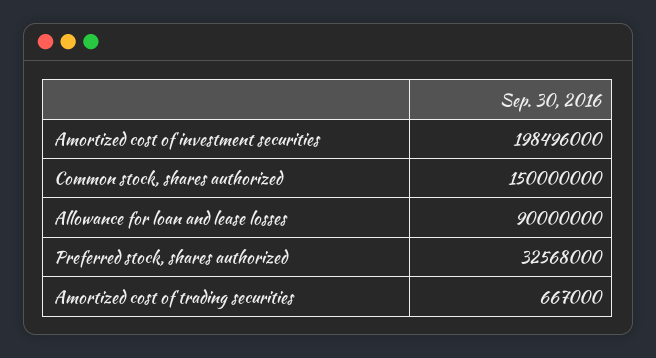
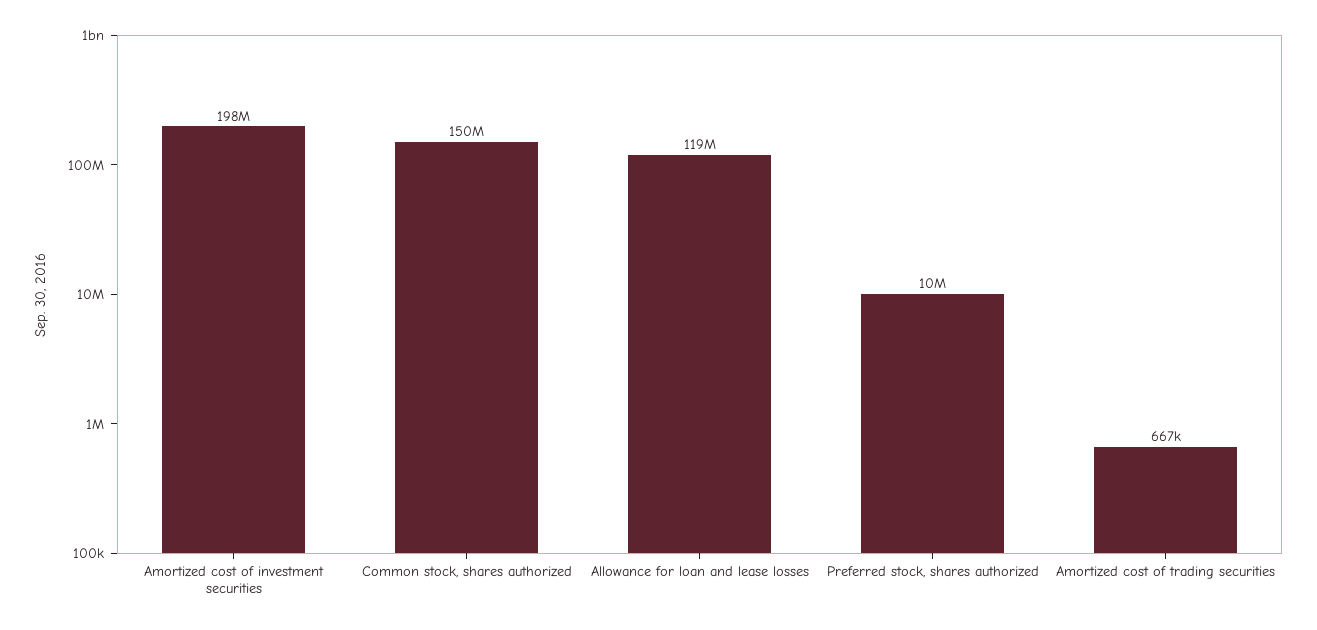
  {
    "Amortized cost of investment securities": 198496000,
    "Common stock, shares authorized": 150000000,
-   "Allowance for loan and lease losses": 90000000,
+   "Allowance for loan and lease losses": 119000000,
-   "Preferred stock, shares authorized": 32568000,
+   "Preferred stock, shares authorized": 10000000,
    "Amortized cost of trading securities": 667000
  }

